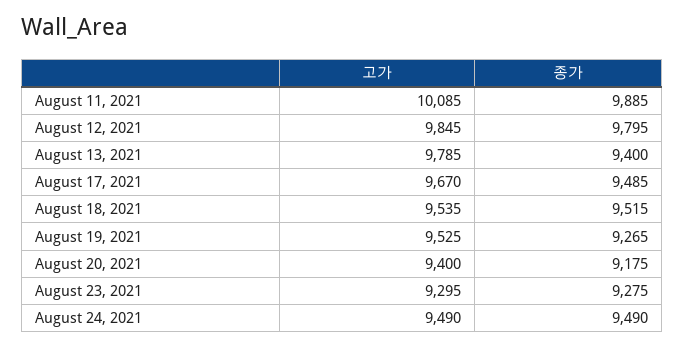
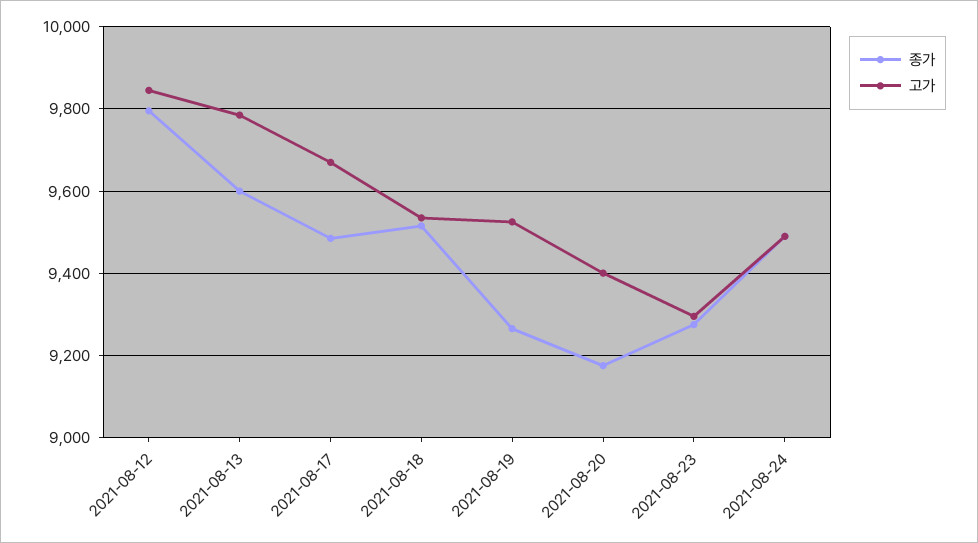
  {
    "고가": {
-     "August 11, 2021": 10085,
      "August 12, 2021": 9845,
      "August 13, 2021": 9785,
      "August 17, 2021": 9670,
      "August 18, 2021": 9535,
      "August 19, 2021": 9525,
      "August 20, 2021": 9400,
      "August 23, 2021": 9295,
      "August 24, 2021": 9490
    },
    "종가": {
-     "August 11, 2021": 9885,
      "August 12, 2021": 9795,
-     "August 13, 2021": 9400,
+     "August 13, 2021": 9600,
      "August 17, 2021": 9485,
      "August 18, 2021": 9515,
      "August 19, 2021": 9265,
      "August 20, 2021": 9175,
      "August 23, 2021": 9275,
      "August 24, 2021": 9490
    }
  }

